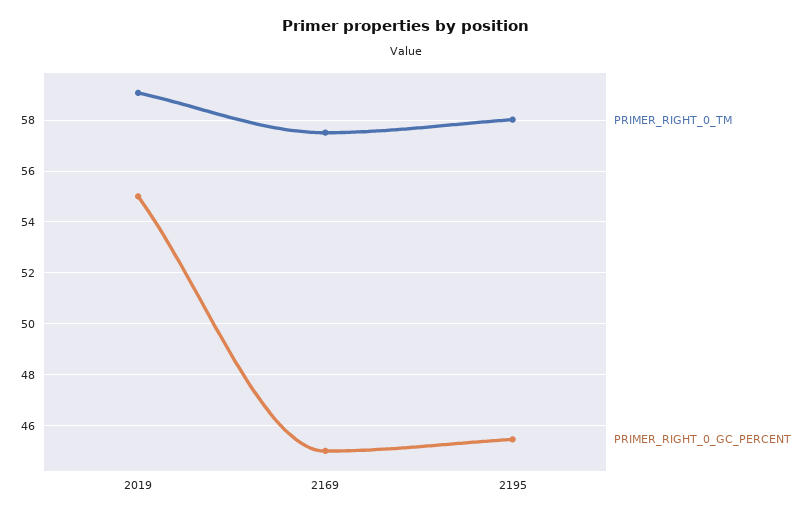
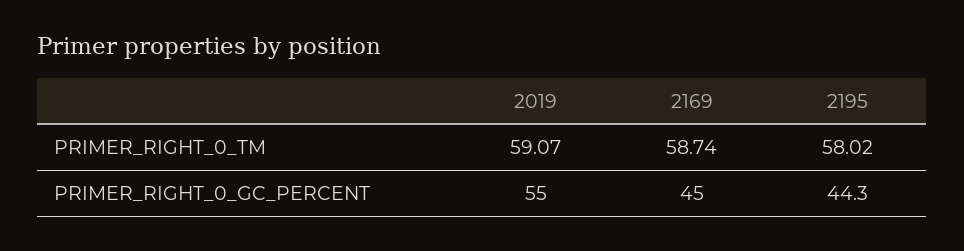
  {
    "PRIMER_RIGHT_0_TM": {
      "2019": 59.07,
-     "2169": 57.5,
+     "2169": 58.74,
      "2195": 58.02
    },
    "PRIMER_RIGHT_0_GC_PERCENT": {
      "2019": 55,
      "2169": 45,
-     "2195": 45.5
+     "2195": 44.3
    }
  }

